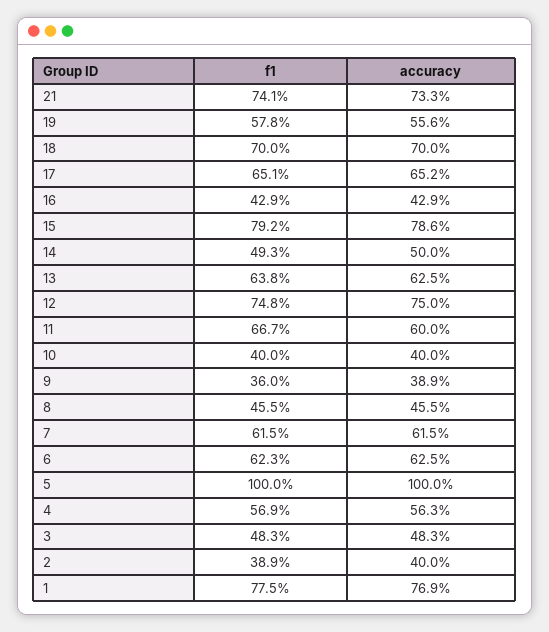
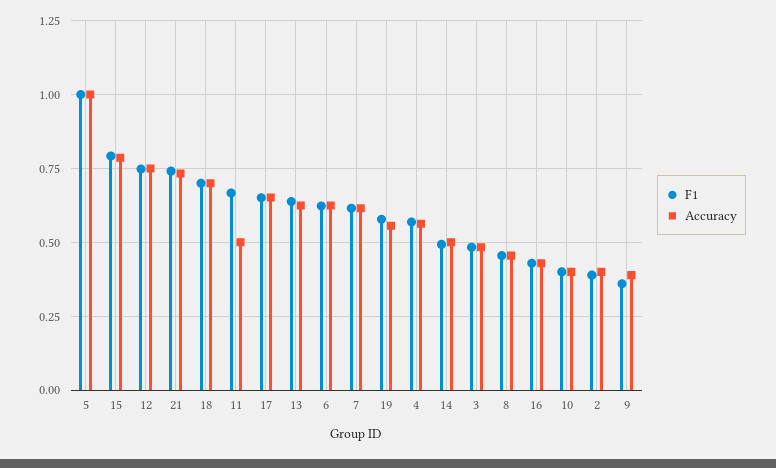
  {
    "f1": {
      "21": 0.741,
      "19": 0.578,
      "18": 0.7,
      "17": 0.651,
      "16": 0.429,
      "15": 0.792,
      "14": 0.493,
      "13": 0.638,
      "12": 0.748,
      "11": 0.667,
      "10": 0.4,
      "9": 0.36,
      "8": 0.455,
      "7": 0.615,
      "6": 0.623,
      "5": 1,
      "4": 0.569,
      "3": 0.483,
-     "2": 0.389,
+     "2": 0.389
-     "1": 0.775
    },
    "accuracy": {
      "21": 0.733,
      "19": 0.556,
      "18": 0.7,
      "17": 0.652,
      "16": 0.429,
      "15": 0.786,
      "14": 0.5,
      "13": 0.625,
      "12": 0.75,
-     "11": 0.6,
+     "11": 0.5,
      "10": 0.4,
      "9": 0.389,
      "8": 0.455,
      "7": 0.615,
      "6": 0.625,
      "5": 1,
      "4": 0.563,
      "3": 0.483,
-     "2": 0.4,
+     "2": 0.4
-     "1": 0.769
    }
  }

